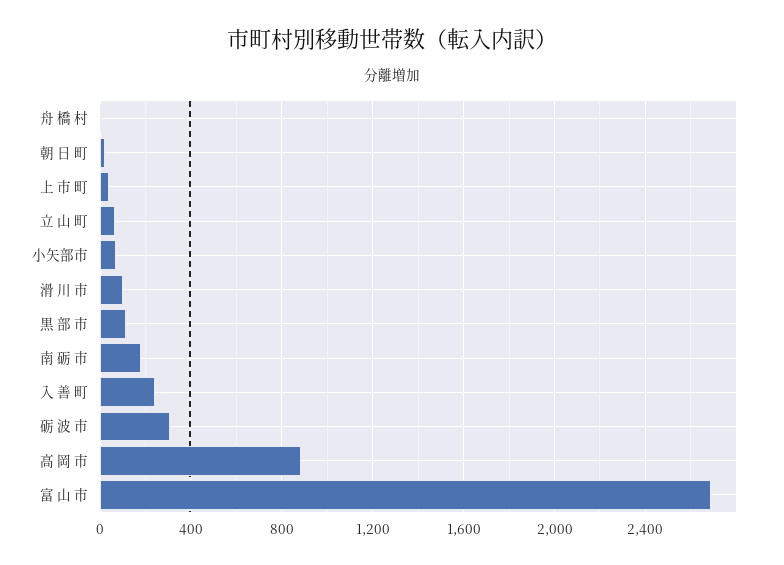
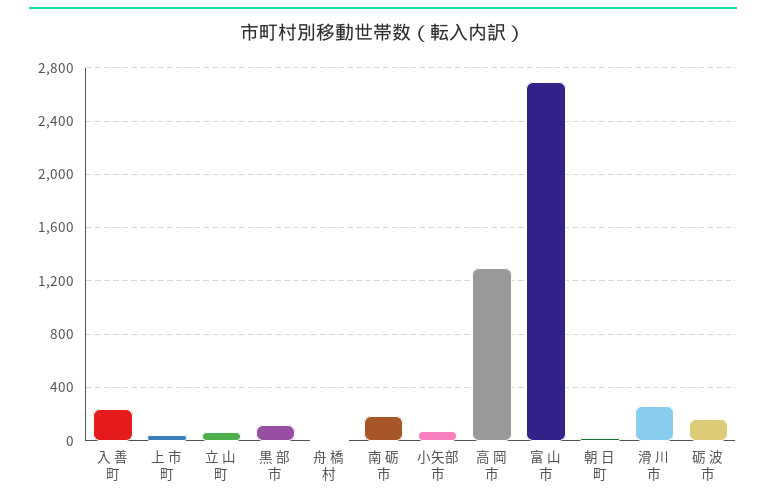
  {
    "舟 橋 村": 0,
    "朝 日 町": 0,
    "上 市 町": 50,
    "立 山 町": 50,
    "小矢部市": 50,
-   "滑 川 市": 100,
+   "滑 川 市": 250,
    "黒 部 市": 100,
    "南 砺 市": 200,
    "入 善 町": 250,
-   "砺 波 市": 300,
+   "砺 波 市": 150,
-   "高 岡 市": 900,
+   "高 岡 市": 1300,
    "富 山 市": 2700
  }

